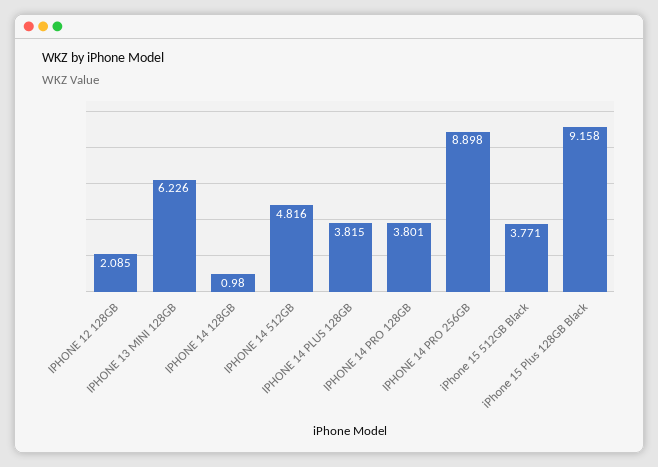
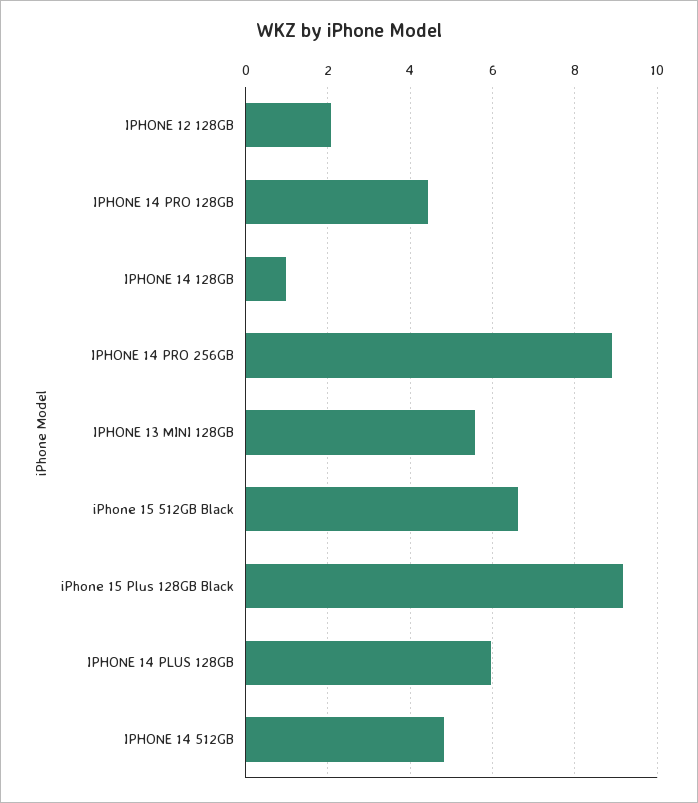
  {
    "IPHONE 12 128GB": 2.085,
-   "IPHONE 13 MINI 128GB": 6.226,
+   "IPHONE 13 MINI 128GB": 5.6,
    "IPHONE 14 128GB": 0.98,
    "IPHONE 14 512GB": 4.816,
-   "IPHONE 14 PLUS 128GB": 3.815,
+   "IPHONE 14 PLUS 128GB": 6,
-   "IPHONE 14 PRO 128GB": 3.801,
+   "IPHONE 14 PRO 128GB": 4.4,
    "IPHONE 14 PRO 256GB": 8.898,
-   "iPhone 15 512GB Black": 3.771,
+   "iPhone 15 512GB Black": 6.6,
    "iPhone 15 Plus 128GB Black": 9.158
  }

